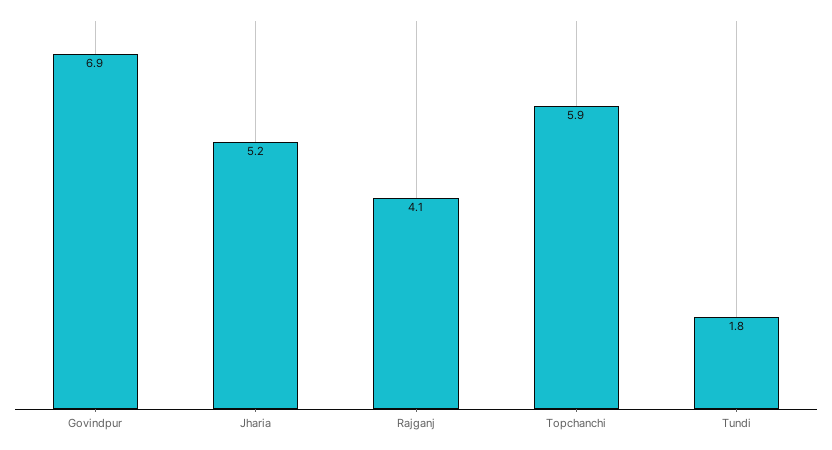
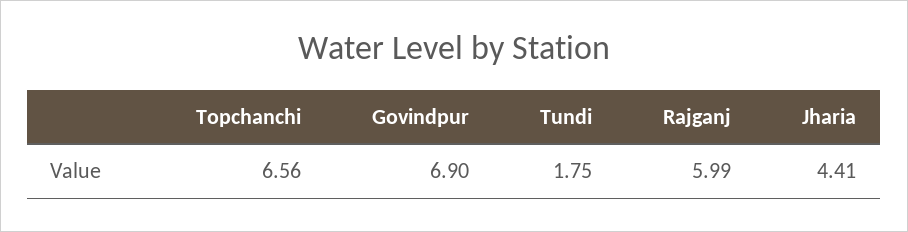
  {
    "Govindpur": 6.9,
-   "Jharia": 5.2,
+   "Jharia": 4.41,
-   "Rajganj": 4.1,
+   "Rajganj": 5.99,
-   "Topchanchi": 5.9,
+   "Topchanchi": 6.56,
    "Tundi": 1.75
  }

